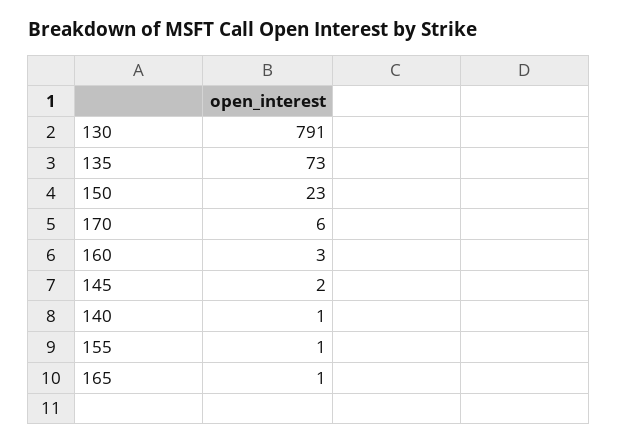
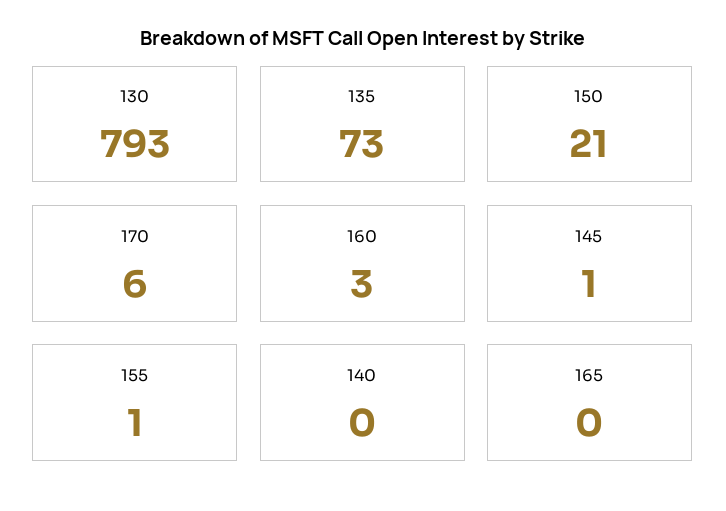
  {
-   "130": 791,
+   "130": 793,
    "135": 73,
-   "150": 23,
+   "150": 21,
    "170": 6,
    "160": 3,
-   "145": 2,
+   "145": 1,
-   "140": 1,
+   "140": 0,
    "155": 1,
-   "165": 1
+   "165": 0
  }

